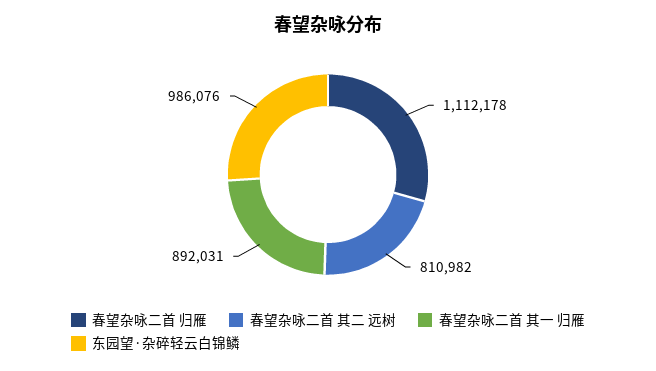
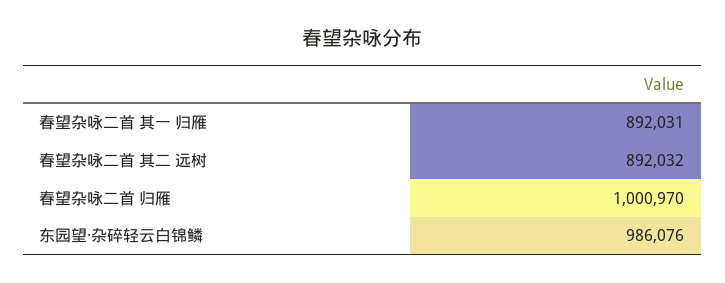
  {
-   "春望杂咏二首 归雁": 1112178,
+   "春望杂咏二首 归雁": 1000970,
-   "春望杂咏二首 其二 远树": 810982,
+   "春望杂咏二首 其二 远树": 892032,
    "春望杂咏二首 其一 归雁": 892031,
    "东园望·杂碎轻云白锦鳞": 986076
  }

